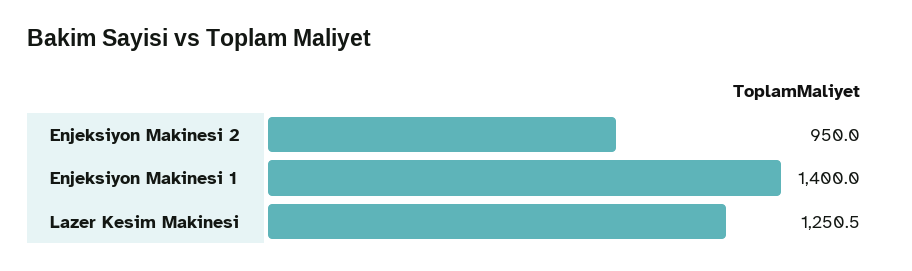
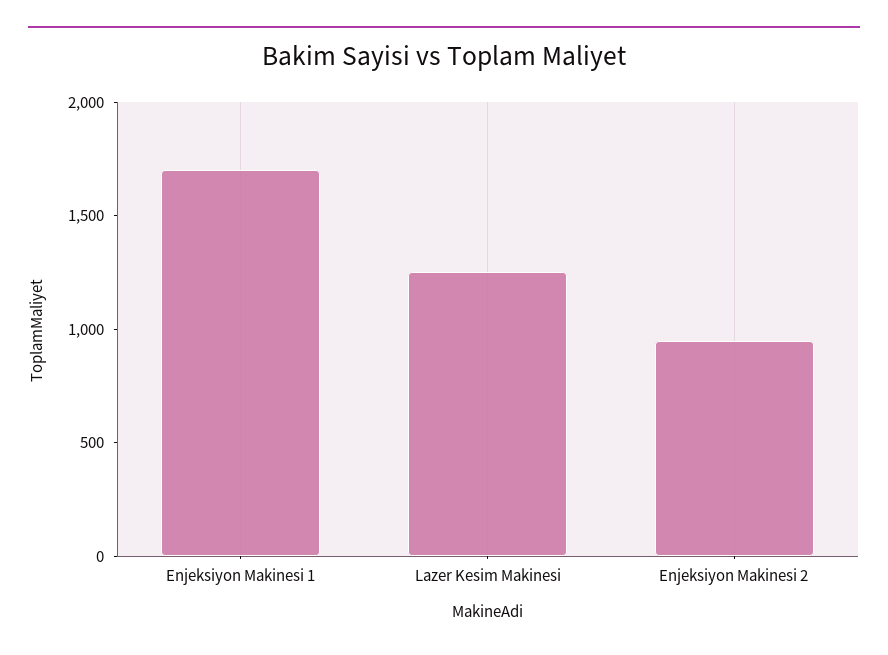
  {
    "Enjeksiyon Makinesi 2": 950,
-   "Enjeksiyon Makinesi 1": 1400,
+   "Enjeksiyon Makinesi 1": 1700,
    "Lazer Kesim Makinesi": 1250.5
  }

